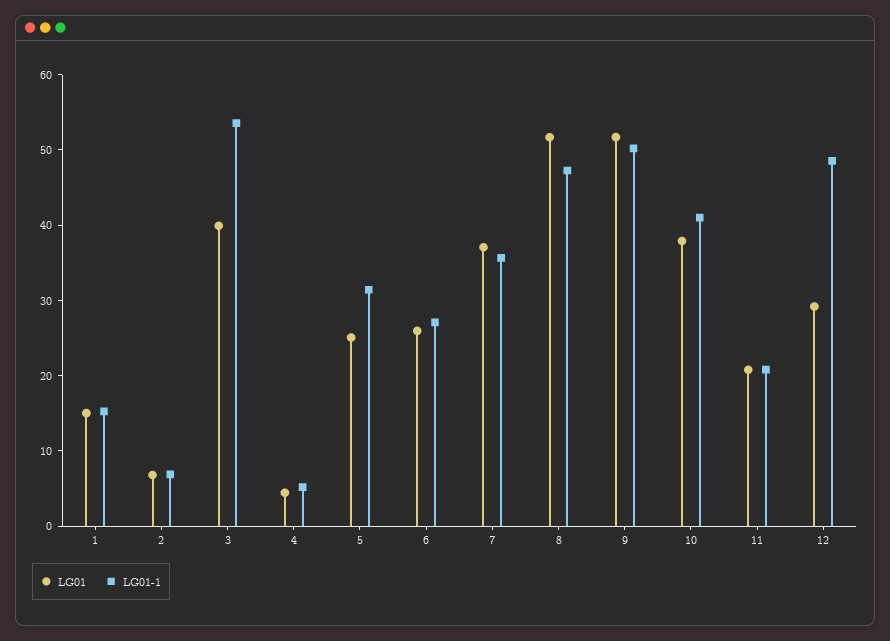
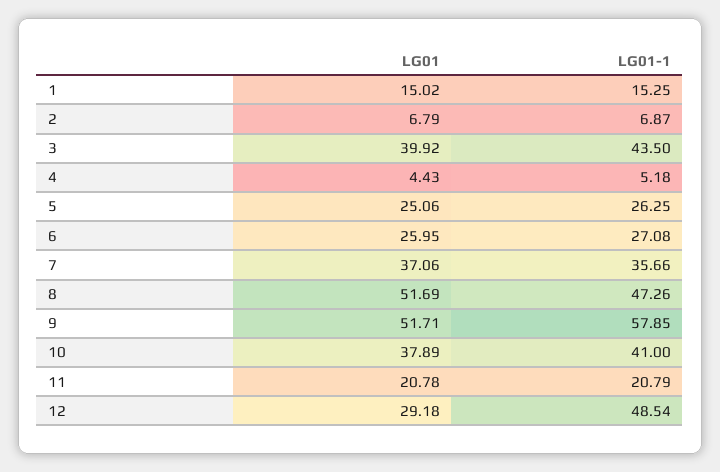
  {
    "LG01": {
      "1": 15.02,
      "2": 6.79,
      "3": 39.92,
      "4": 4.43,
      "5": 25.06,
      "6": 25.95,
      "7": 37.06,
      "8": 51.69,
      "9": 51.71,
      "10": 37.89,
      "11": 20.78,
      "12": 29.18
    },
    "LG01-1": {
      "1": 15.25,
      "2": 6.87,
-     "3": 54,
+     "3": 43.5,
      "4": 5.18,
-     "5": 32,
+     "5": 26.25,
      "6": 27.08,
      "7": 35.66,
      "8": 47.26,
-     "9": 50,
+     "9": 57.85,
      "10": 41,
      "11": 20.79,
      "12": 48.54
    }
  }

